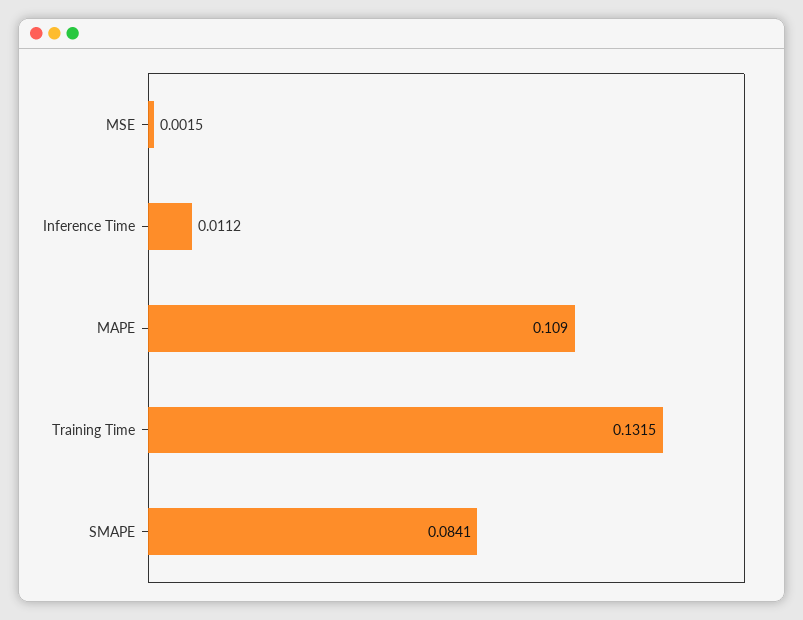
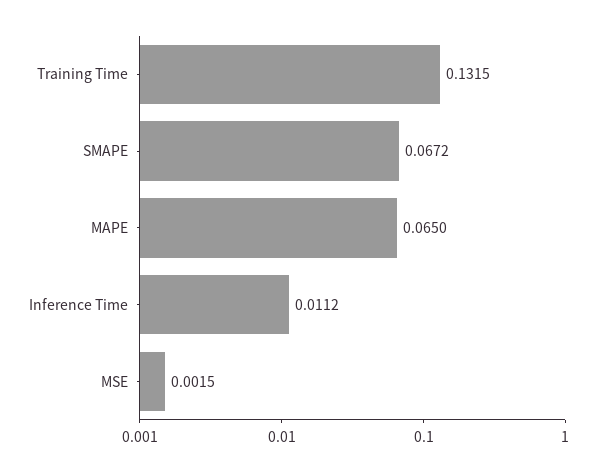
  {
    "MSE": 0.0015,
    "Inference Time": 0.0112,
-   "MAPE": 0.109,
+   "MAPE": 0.065,
    "Training Time": 0.1315,
-   "SMAPE": 0.0841
+   "SMAPE": 0.0672
  }

